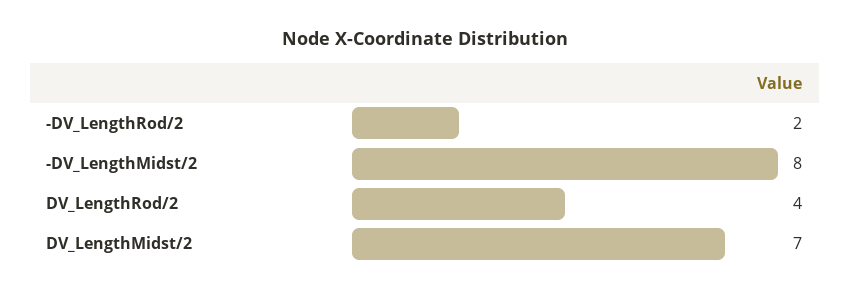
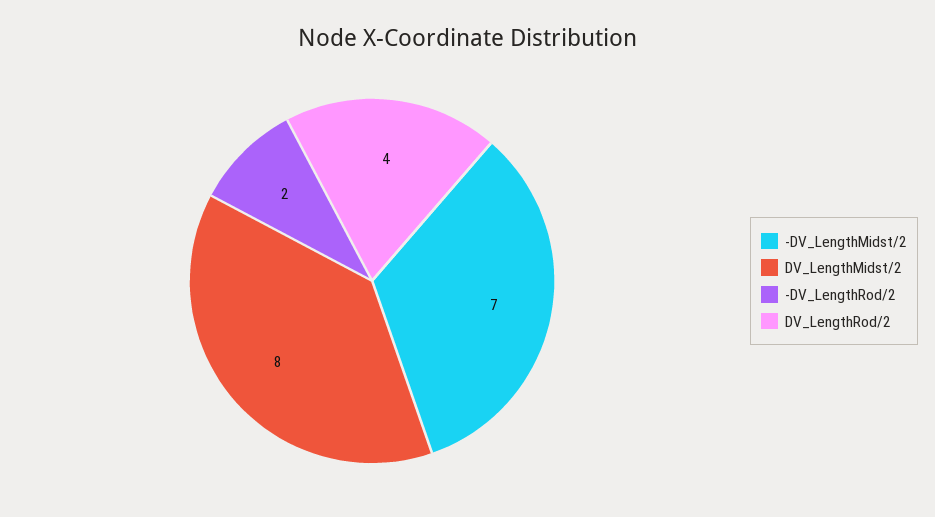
  {
    "-DV_LengthRod/2": 2,
-   "-DV_LengthMidst/2": 8,
+   "-DV_LengthMidst/2": 7,
    "DV_LengthRod/2": 4,
-   "DV_LengthMidst/2": 7
+   "DV_LengthMidst/2": 8
  }

